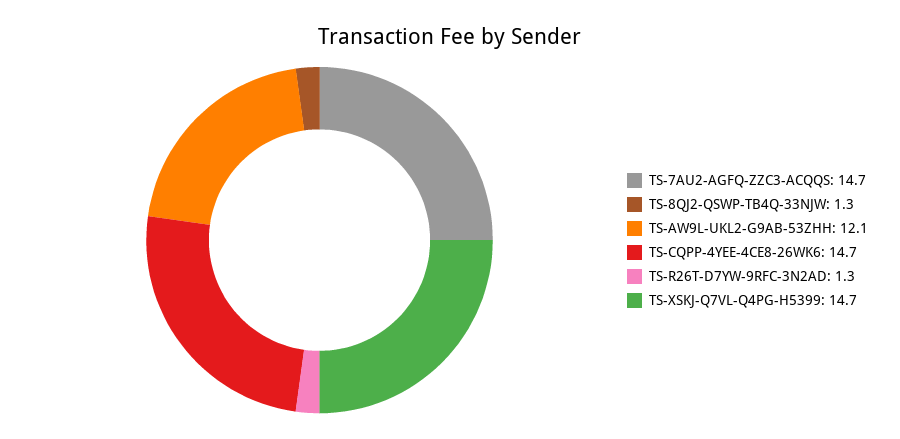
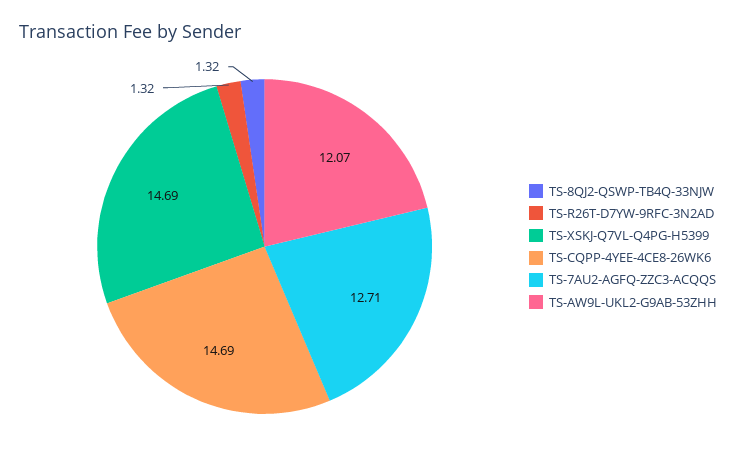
  {
-   "TS-7AU2-AGFQ-ZZC3-ACQQS": 14.7,
+   "TS-7AU2-AGFQ-ZZC3-ACQQS": 12.71,
    "TS-8QJ2-QSWP-TB4Q-33NJW": 1.32,
    "TS-AW9L-UKL2-G9AB-53ZHH": 12.07,
    "TS-CQPP-4YEE-4CE8-26WK6": 14.69,
    "TS-R26T-D7YW-9RFC-3N2AD": 1.32,
    "TS-XSKJ-Q7VL-Q4PG-H5399": 14.69
  }

